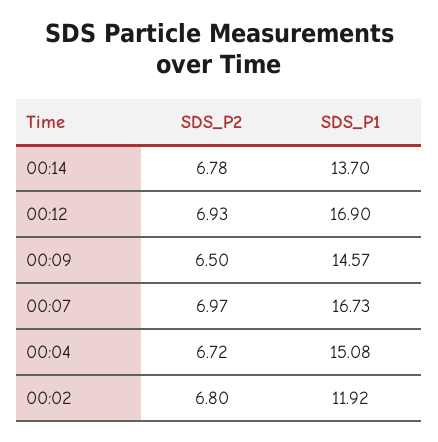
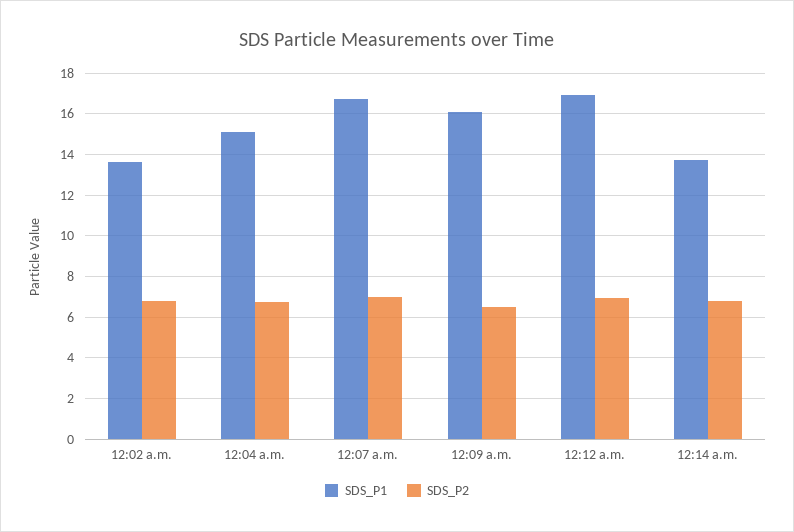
  {
    "SDS_P2": {
      "00:14": 6.78,
      "00:12": 6.93,
      "00:09": 6.5,
      "00:07": 6.97,
      "00:04": 6.72,
      "00:02": 6.8
    },
    "SDS_P1": {
      "00:14": 13.7,
      "00:12": 16.9,
-     "00:09": 14.57,
+     "00:09": 16,
      "00:07": 16.73,
      "00:04": 15.08,
-     "00:02": 11.92
+     "00:02": 13.5
    }
  }

